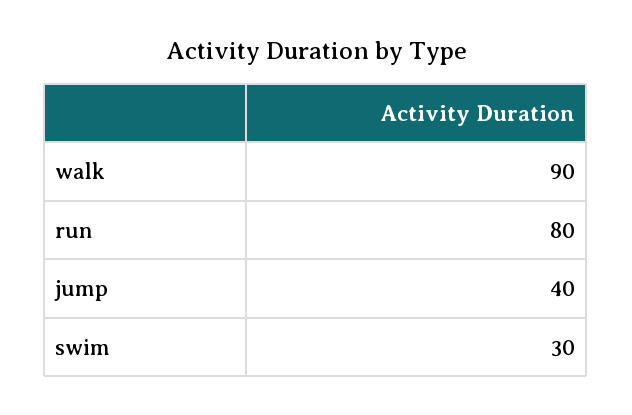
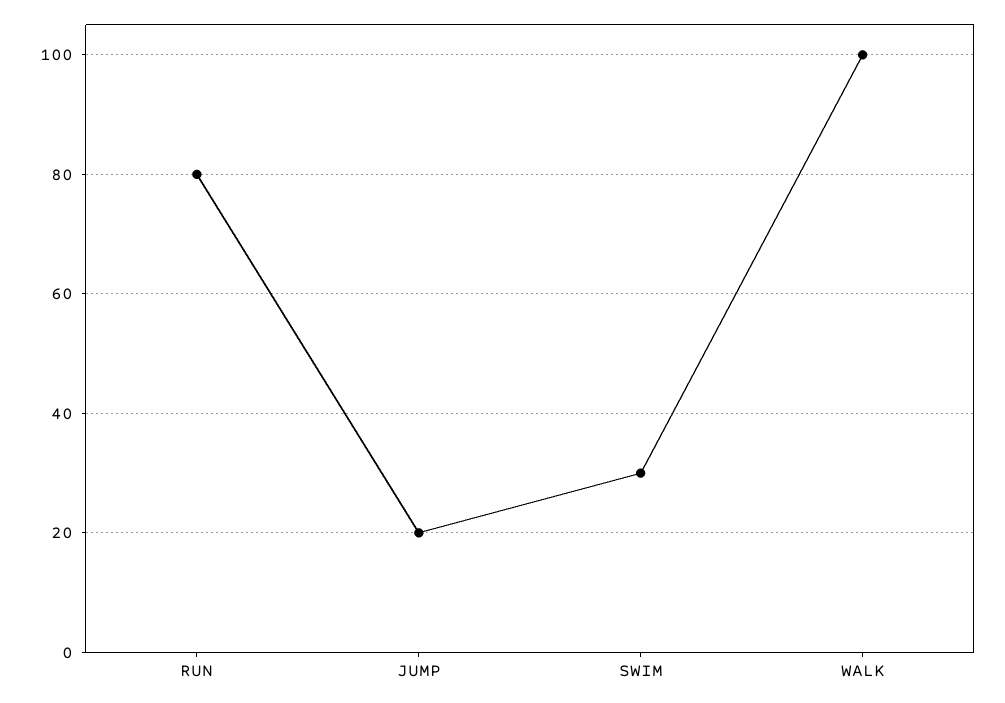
  {
-   "walk": 90,
+   "walk": 100,
    "run": 80,
-   "jump": 40,
+   "jump": 20,
    "swim": 30
  }

